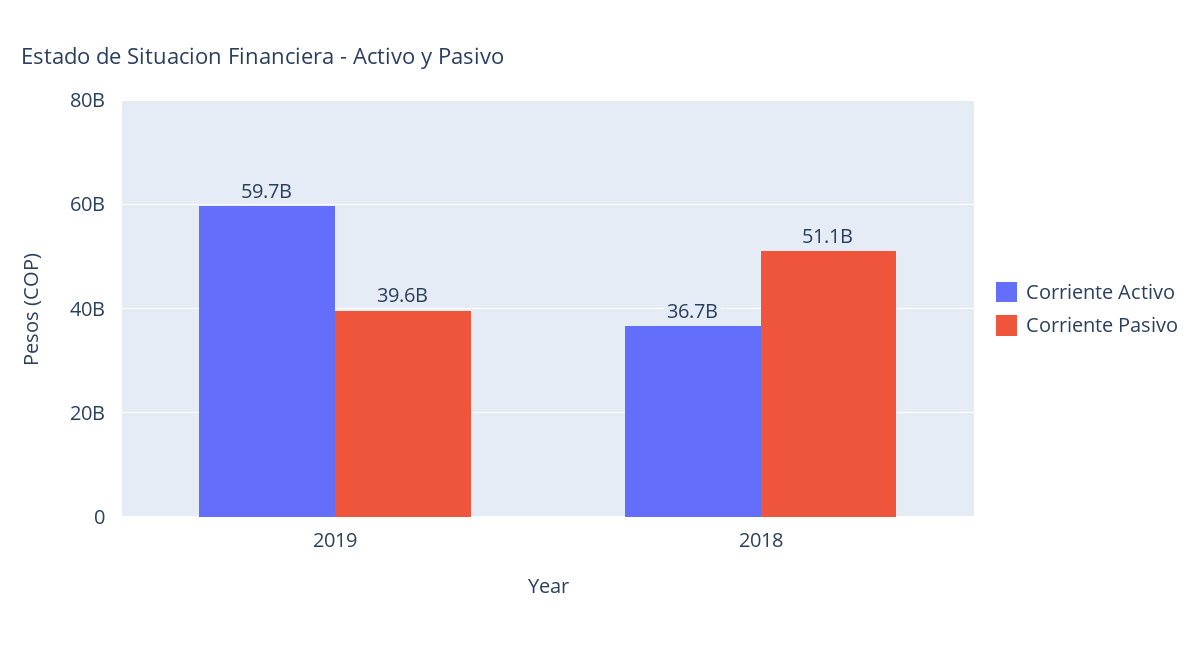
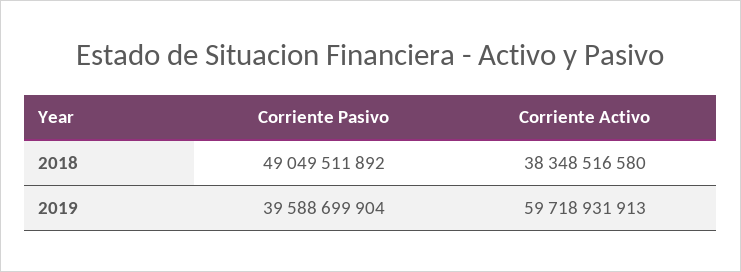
  {
    "Corriente Activo": {
      "2019": 59718931913,
-     "2018": 36700000000
+     "2018": 38348516580
    },
    "Corriente Pasivo": {
      "2019": 39588699904,
-     "2018": 51100000000
+     "2018": 49049511892
    }
  }

